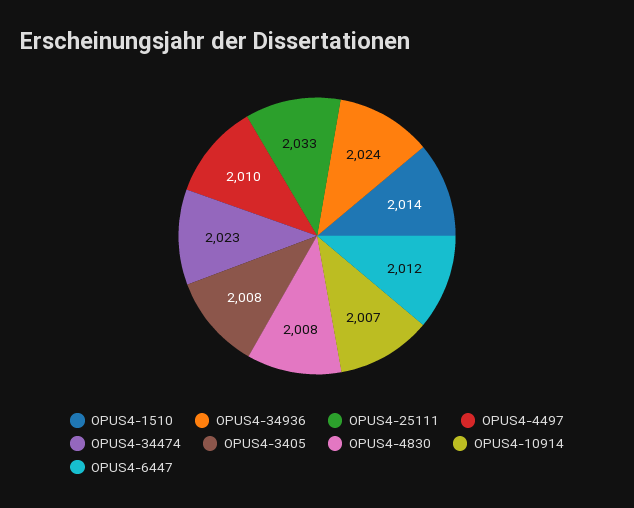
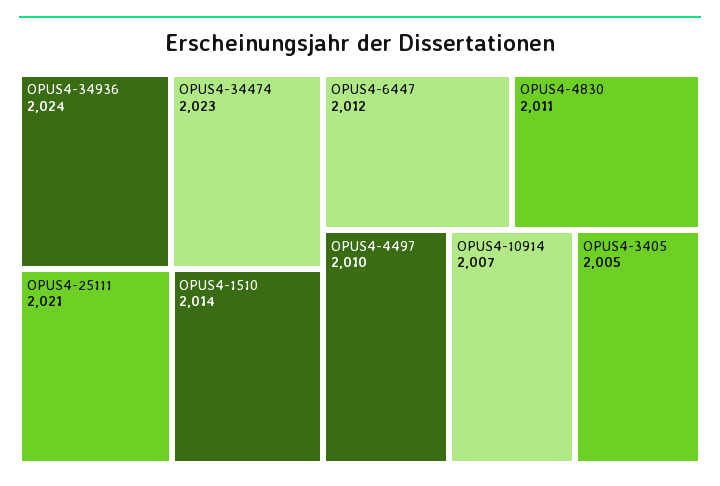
  {
    "OPUS4-1510": 2014,
    "OPUS4-34936": 2024,
-   "OPUS4-25111": 2033,
+   "OPUS4-25111": 2021,
    "OPUS4-4497": 2010,
    "OPUS4-34474": 2023,
-   "OPUS4-3405": 2008,
+   "OPUS4-3405": 2005,
-   "OPUS4-4830": 2008,
+   "OPUS4-4830": 2011,
    "OPUS4-10914": 2007,
    "OPUS4-6447": 2012
  }

